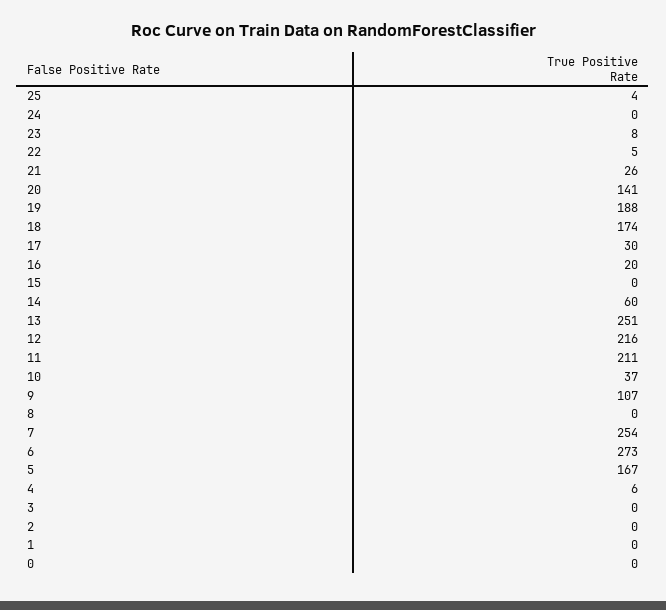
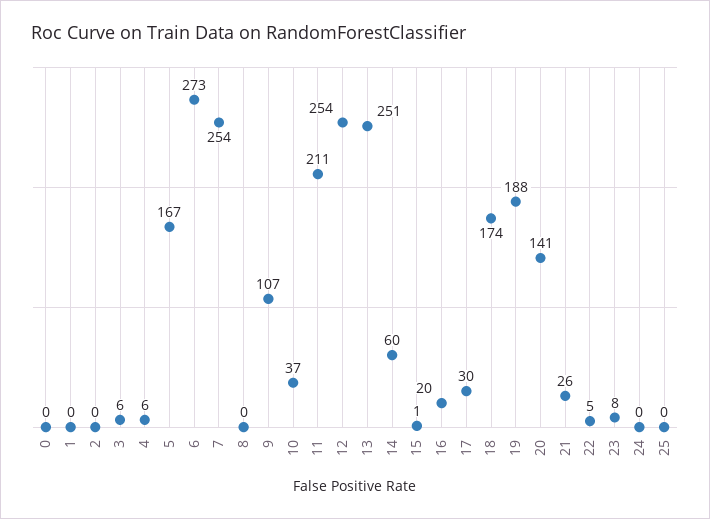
  {
-   "25": 4,
+   "25": 0,
    "24": 0,
    "23": 8,
    "22": 5,
    "21": 26,
    "20": 141,
    "19": 188,
    "18": 174,
    "17": 30,
    "16": 20,
-   "15": 0,
+   "15": 1,
    "14": 60,
    "13": 251,
-   "12": 216,
+   "12": 254,
    "11": 211,
    "10": 37,
    "9": 107,
    "8": 0,
    "7": 254,
    "6": 273,
    "5": 167,
    "4": 6,
-   "3": 0,
+   "3": 6,
    "2": 0,
    "1": 0,
    "0": 0
  }

